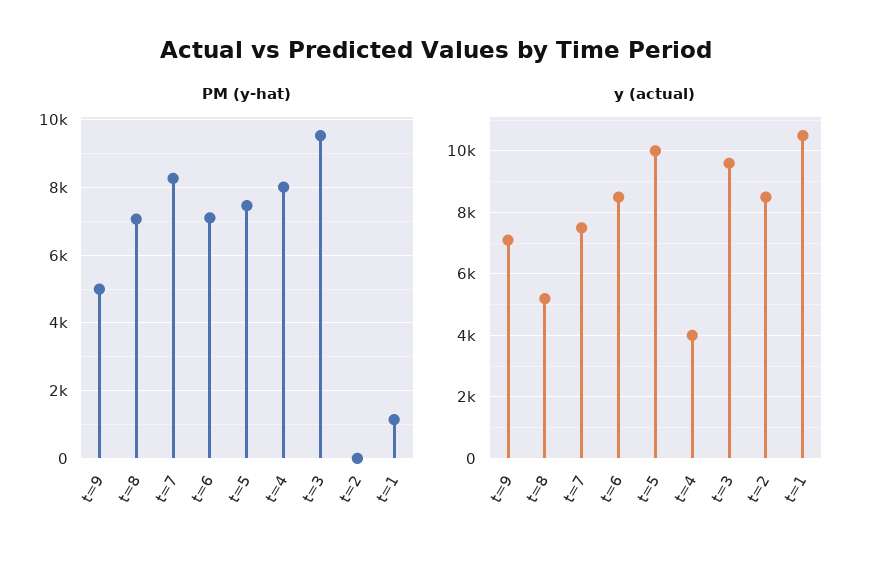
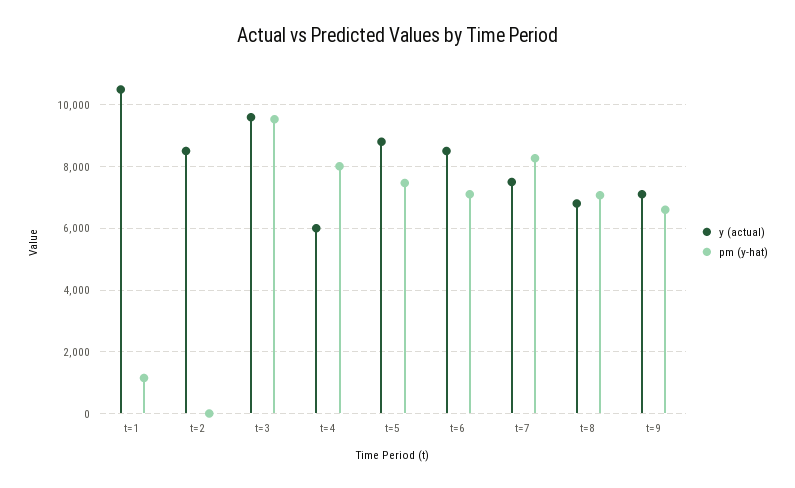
  {
    "PM (y-hat)": {
-     "t=9": 5000,
+     "t=9": 6600,
      "t=8": 7000,
      "t=7": 8200,
      "t=6": 7200,
      "t=5": 7400,
      "t=4": 8000,
      "t=3": 9600,
      "t=2": 0,
      "t=1": 1200
    },
    "y (actual)": {
      "t=9": 7200,
-     "t=8": 5200,
+     "t=8": 6800,
      "t=7": 7600,
      "t=6": 8600,
-     "t=5": 10000,
+     "t=5": 8800,
-     "t=4": 4000,
+     "t=4": 6000,
      "t=3": 9600,
      "t=2": 8600,
      "t=1": 10600
    }
  }

